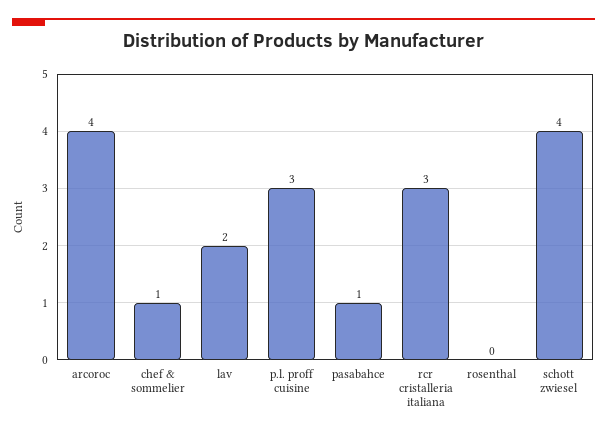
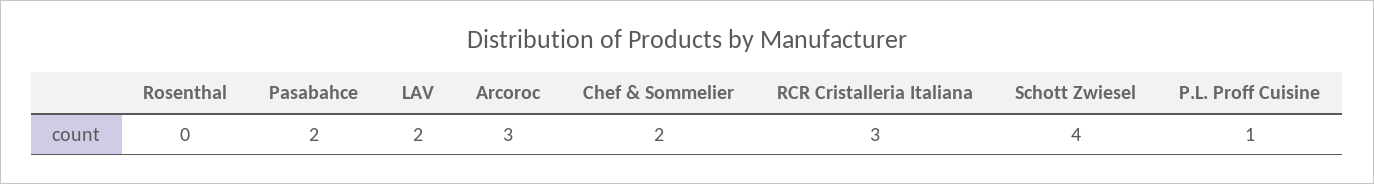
  {
-   "arcoroc": 4,
+   "arcoroc": 3,
-   "chef & sommelier": 1,
+   "chef & sommelier": 2,
    "lav": 2,
-   "p.l. proff cuisine": 3,
+   "p.l. proff cuisine": 1,
-   "pasabahce": 1,
+   "pasabahce": 2,
    "rcr cristalleria italiana": 3,
    "rosenthal": 0,
    "schott zwiesel": 4
  }

